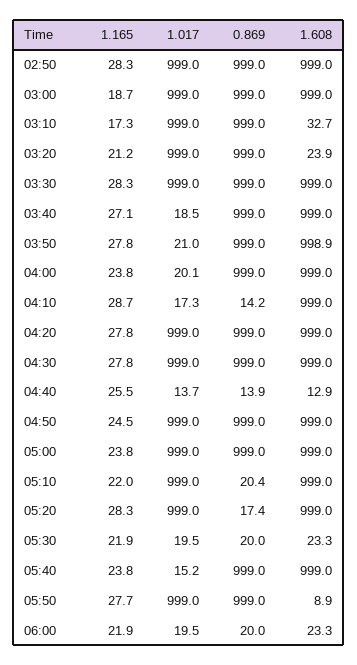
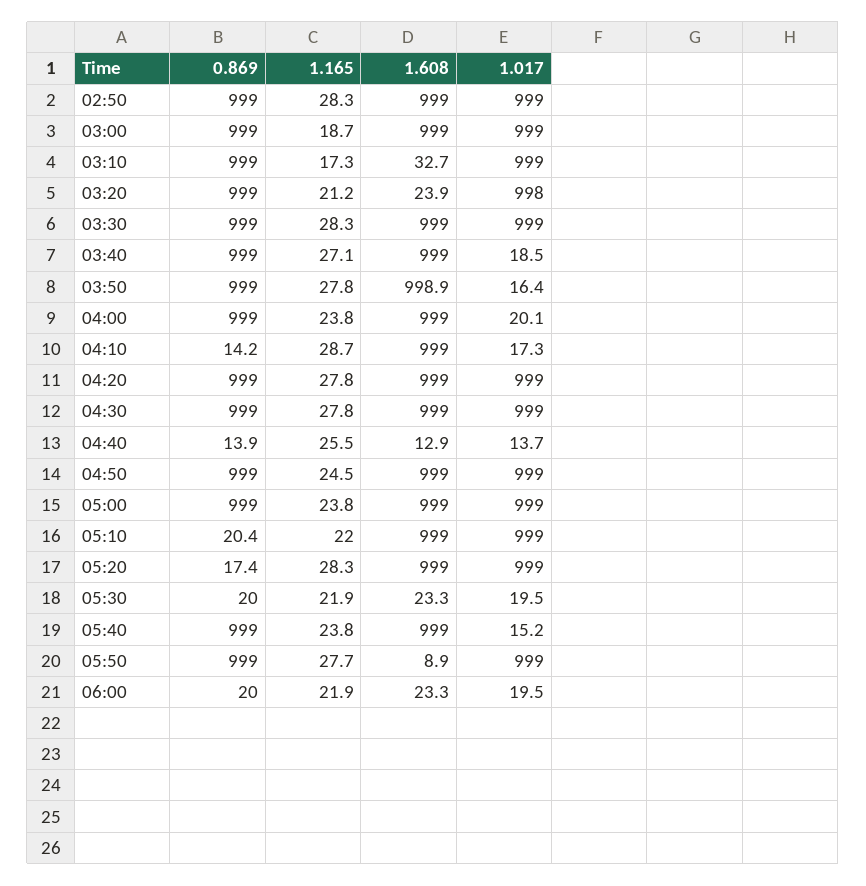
  {
    "1.165": {
      "02:50": 28.3,
      "03:00": 18.7,
      "03:10": 17.3,
      "03:20": 21.2,
      "03:30": 28.3,
      "03:40": 27.1,
      "03:50": 27.8,
      "04:00": 23.8,
      "04:10": 28.7,
      "04:20": 27.8,
      "04:30": 27.8,
      "04:40": 25.5,
      "04:50": 24.5,
      "05:00": 23.8,
      "05:10": 22,
      "05:20": 28.3,
      "05:30": 21.9,
      "05:40": 23.8,
      "05:50": 27.7,
      "06:00": 21.9
    },
    "1.017": {
      "02:50": 999,
      "03:00": 999,
      "03:10": 999,
-     "03:20": 999,
+     "03:20": 998,
      "03:30": 999,
      "03:40": 18.5,
-     "03:50": 21,
+     "03:50": 16.4,
      "04:00": 20.1,
      "04:10": 17.3,
      "04:20": 999,
      "04:30": 999,
      "04:40": 13.7,
      "04:50": 999,
      "05:00": 999,
      "05:10": 999,
      "05:20": 999,
      "05:30": 19.5,
      "05:40": 15.2,
      "05:50": 999,
      "06:00": 19.5
    },
    "0.869": {
      "02:50": 999,
      "03:00": 999,
      "03:10": 999,
      "03:20": 999,
      "03:30": 999,
      "03:40": 999,
      "03:50": 999,
      "04:00": 999,
      "04:10": 14.2,
      "04:20": 999,
      "04:30": 999,
      "04:40": 13.9,
      "04:50": 999,
      "05:00": 999,
      "05:10": 20.4,
      "05:20": 17.4,
      "05:30": 20,
      "05:40": 999,
      "05:50": 999,
      "06:00": 20
    },
    "1.608": {
      "02:50": 999,
      "03:00": 999,
      "03:10": 32.7,
      "03:20": 23.9,
      "03:30": 999,
      "03:40": 999,
      "03:50": 998.9,
      "04:00": 999,
      "04:10": 999,
      "04:20": 999,
      "04:30": 999,
      "04:40": 12.9,
      "04:50": 999,
      "05:00": 999,
      "05:10": 999,
      "05:20": 999,
      "05:30": 23.3,
      "05:40": 999,
      "05:50": 8.9,
      "06:00": 23.3
    }
  }

